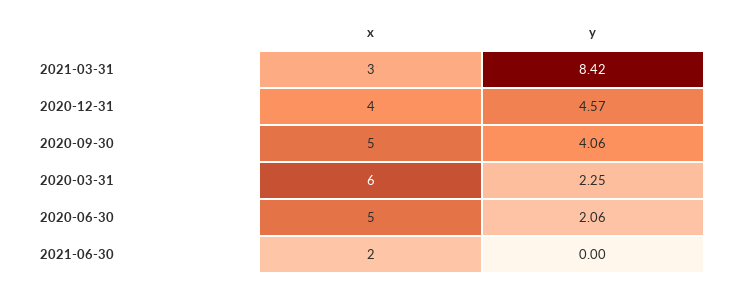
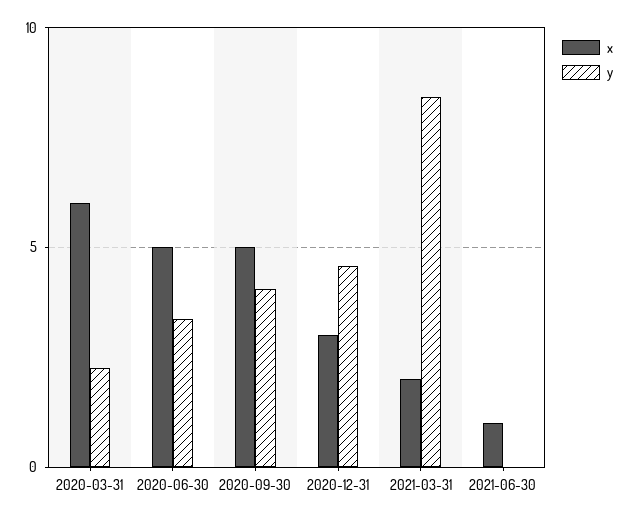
  {
    "x": {
-     "2021-03-31": 3,
+     "2021-03-31": 2,
-     "2020-12-31": 4,
+     "2020-12-31": 3,
      "2020-09-30": 5,
      "2020-03-31": 6,
      "2020-06-30": 5,
-     "2021-06-30": 2
+     "2021-06-30": 1
    },
    "y": {
      "2021-03-31": 8.42,
      "2020-12-31": 4.57,
      "2020-09-30": 4.06,
      "2020-03-31": 2.25,
-     "2020-06-30": 2.06,
+     "2020-06-30": 3.5,
      "2021-06-30": 0
    }
  }

